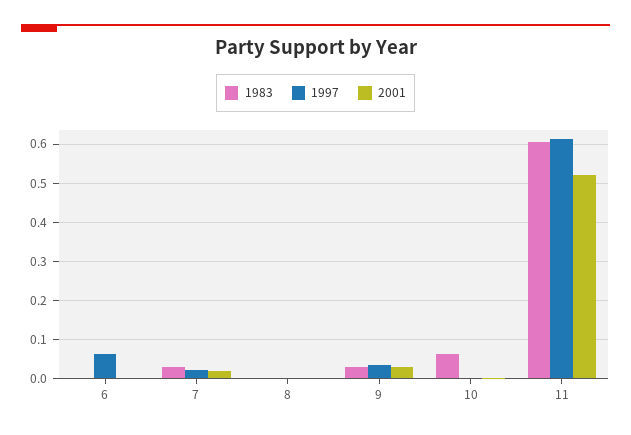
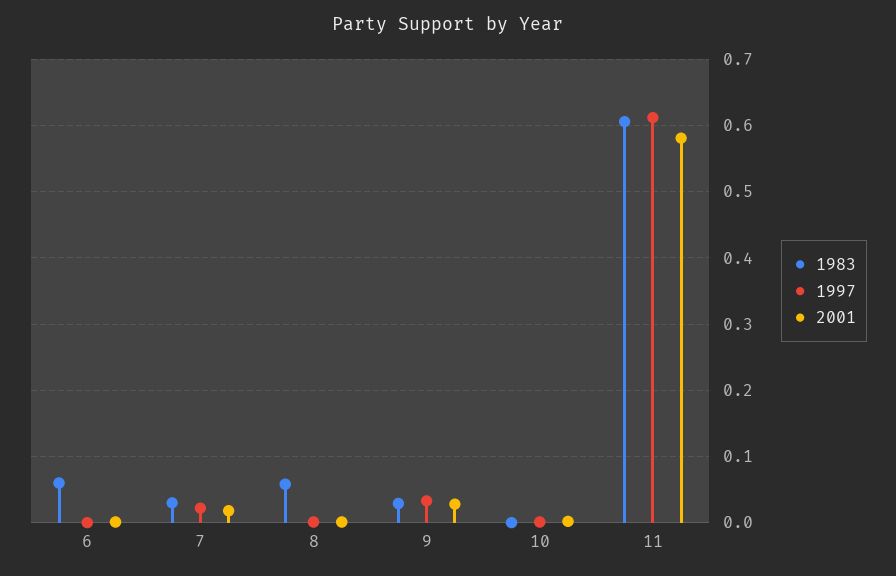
  {
    "1983": {
-     "6": 0,
+     "6": 0.06,
      "7": 0.03,
-     "8": 0,
+     "8": 0.06,
      "9": 0.03,
-     "10": 0.06,
+     "10": 0,
      "11": 0.61
    },
    "1997": {
-     "6": 0.06,
+     "6": 0,
      "7": 0.02,
      "8": 0,
      "9": 0.03,
      "10": 0,
      "11": 0.61
    },
    "2001": {
      "6": 0,
      "7": 0.02,
      "8": 0,
      "9": 0.03,
      "10": 0,
-     "11": 0.52
+     "11": 0.58
    }
  }

